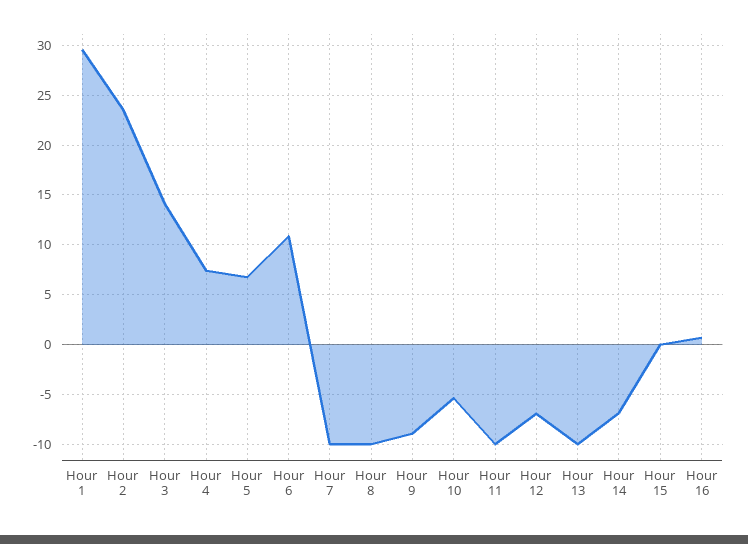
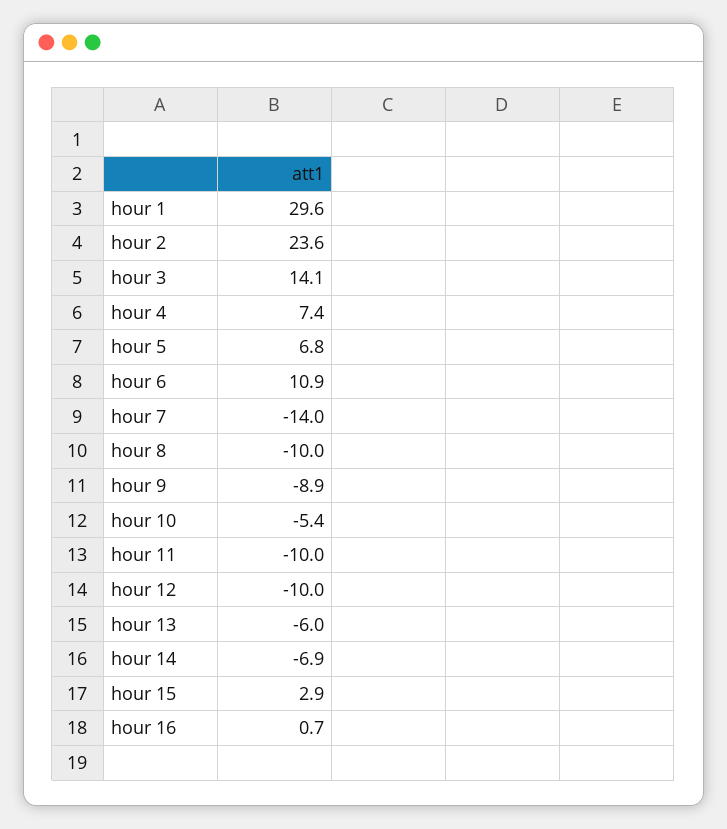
  {
    "Hour 1": 29.6,
    "Hour 2": 23.6,
    "Hour 3": 14.1,
    "Hour 4": 7.4,
    "Hour 5": 6.8,
    "Hour 6": 10.9,
-   "Hour 7": -10,
+   "Hour 7": -14,
    "Hour 8": -10,
    "Hour 9": -8.9,
    "Hour 10": -5.4,
    "Hour 11": -10,
-   "Hour 12": -7,
+   "Hour 12": -10,
-   "Hour 13": -10,
+   "Hour 13": -6,
    "Hour 14": -6.9,
-   "Hour 15": 0,
+   "Hour 15": 2.9,
    "Hour 16": 0.7
  }

